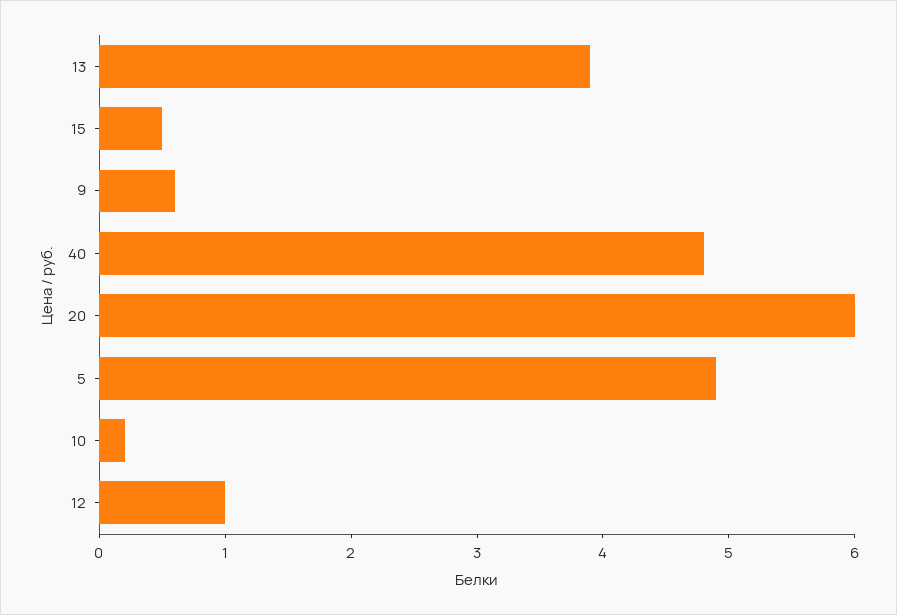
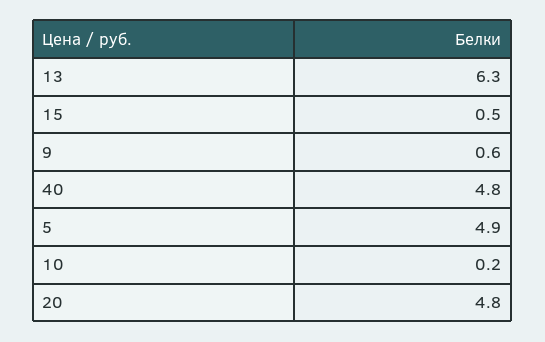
  {
-   "13": 3.9,
+   "13": 6.3,
    "15": 0.5,
    "9": 0.6,
    "40": 4.8,
-   "20": 6,
+   "20": 4.8,
    "5": 4.9,
-   "10": 0.2,
+   "10": 0.2
-   "12": 1
  }

